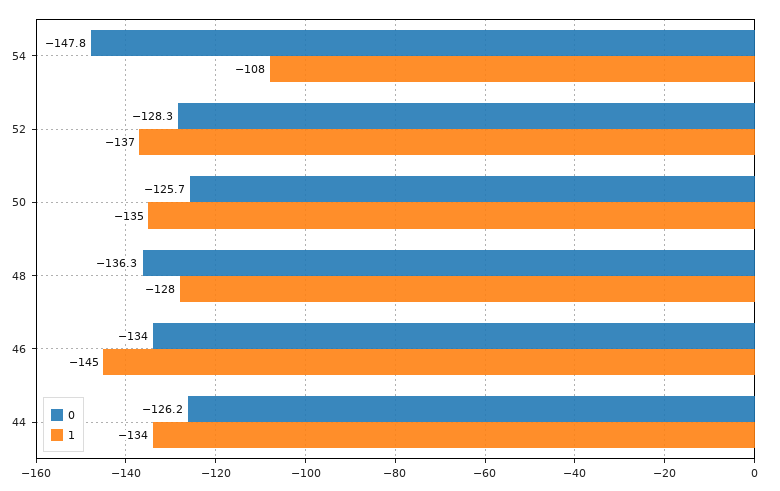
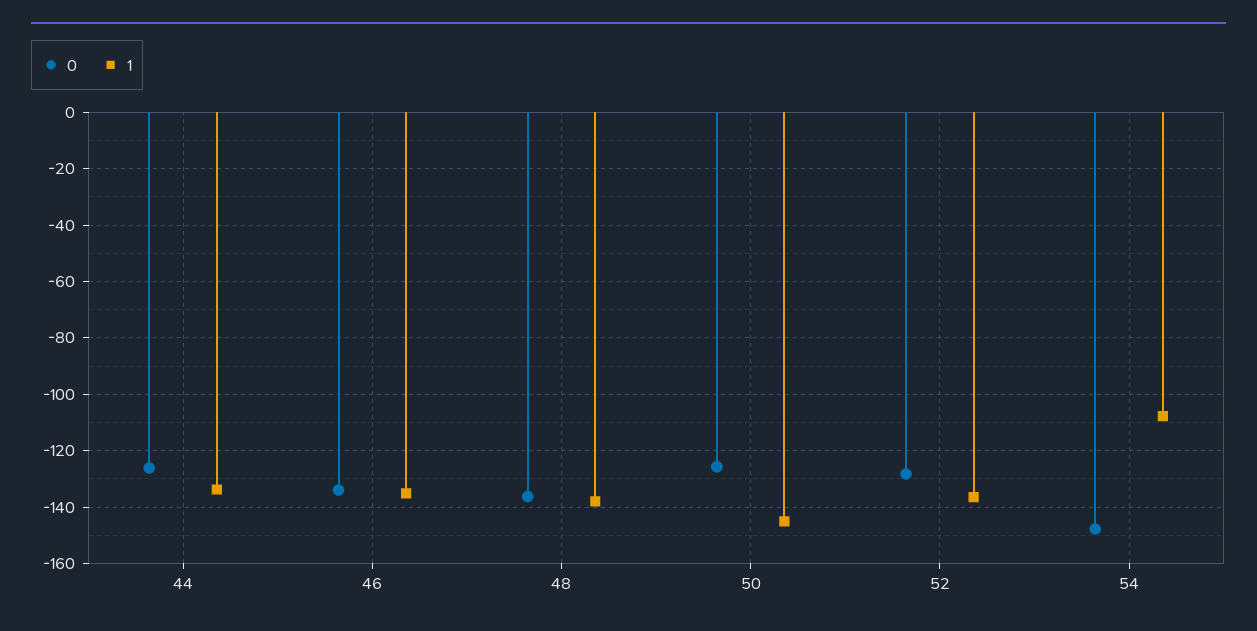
  {
    "0": {
      "54": -147.8,
      "52": -128.3,
      "50": -125.7,
      "48": -136.3,
      "46": -134,
      "44": -126.2
    },
    "1": {
      "54": -108,
      "52": -137,
-     "50": -135,
+     "50": -145,
-     "48": -128,
+     "48": -137.5,
-     "46": -145,
+     "46": -135,
      "44": -134
    }
  }

